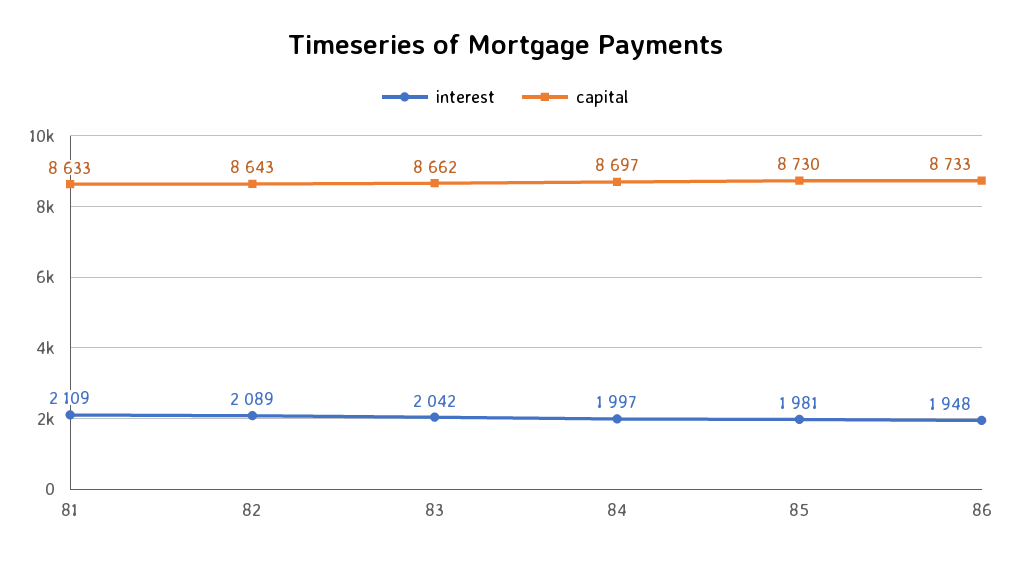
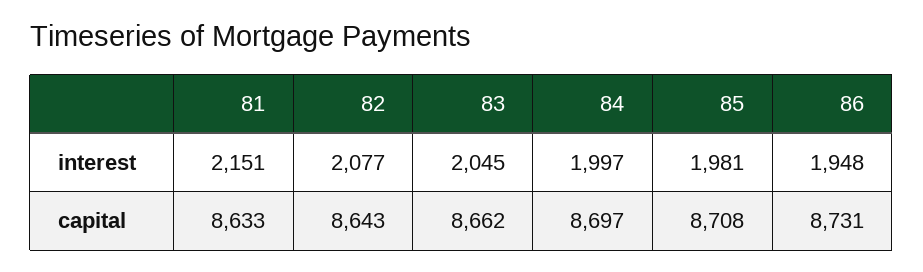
  {
    "interest": {
-     "81": 2109,
+     "81": 2151,
-     "82": 2089,
+     "82": 2077,
-     "83": 2042,
+     "83": 2045,
      "84": 1997,
      "85": 1981,
      "86": 1948
    },
    "capital": {
      "81": 8633,
      "82": 8643,
      "83": 8662,
      "84": 8697,
-     "85": 8730,
+     "85": 8708,
-     "86": 8733
+     "86": 8731
    }
  }

